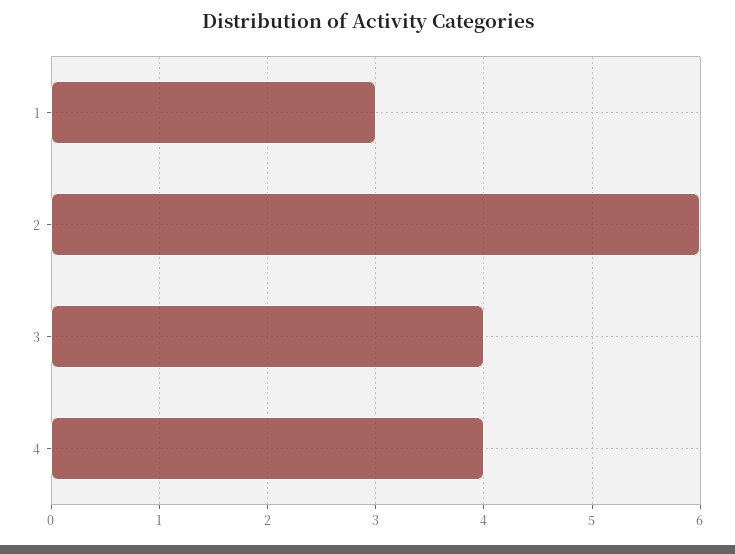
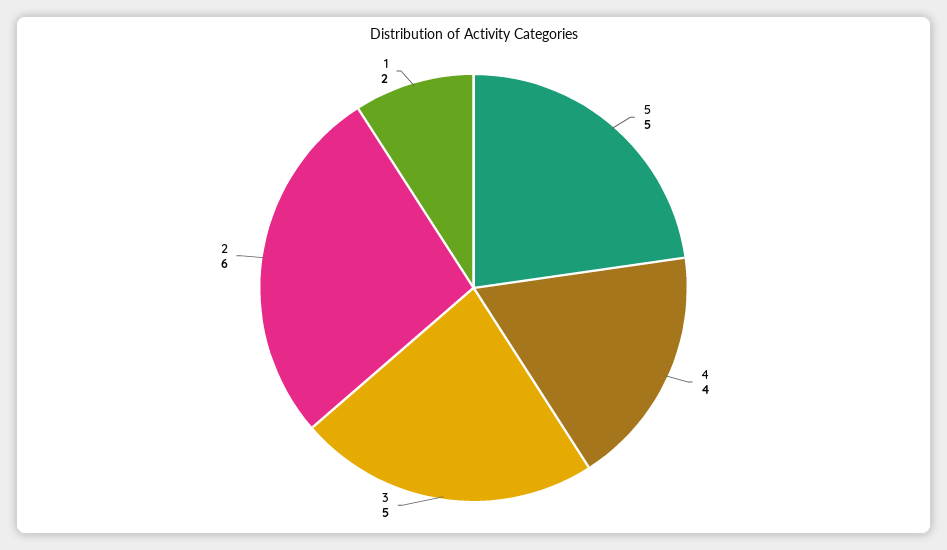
  {
-   "1": 3,
+   "1": 2,
    "2": 6,
-   "3": 4,
+   "3": 5,
-   "4": 4
+   "4": 4,
+   "5": 5
  }

